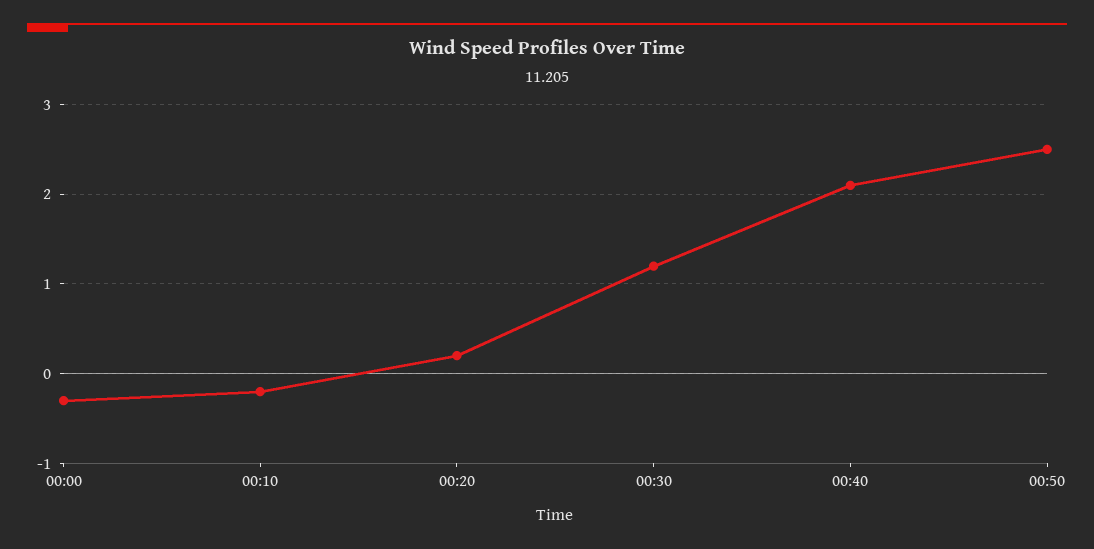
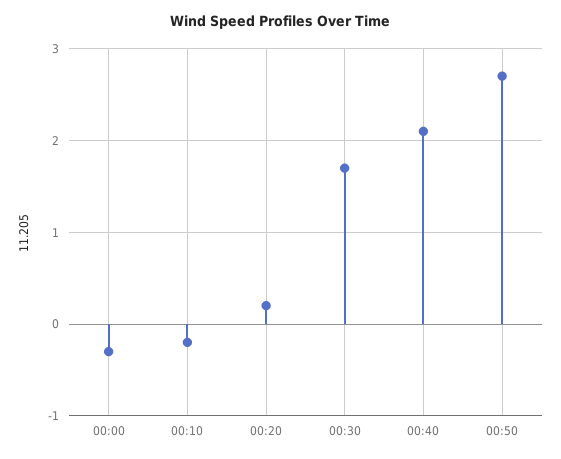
  {
    "00:00": -0.3,
    "00:10": -0.2,
    "00:20": 0.2,
-   "00:30": 1.2,
+   "00:30": 1.7,
    "00:40": 2.1,
-   "00:50": 2.5
+   "00:50": 2.7
  }

